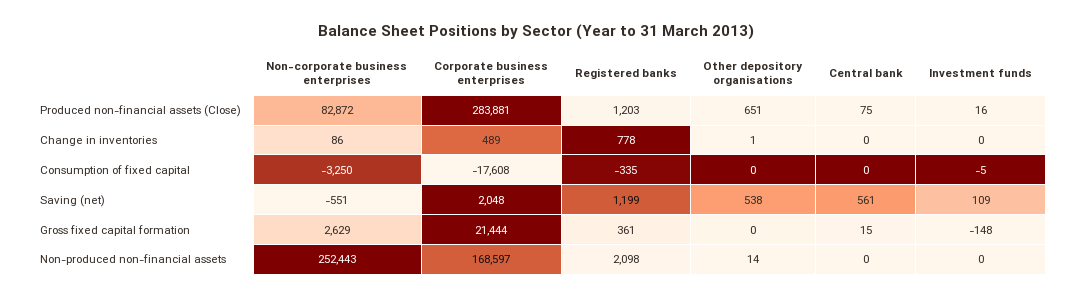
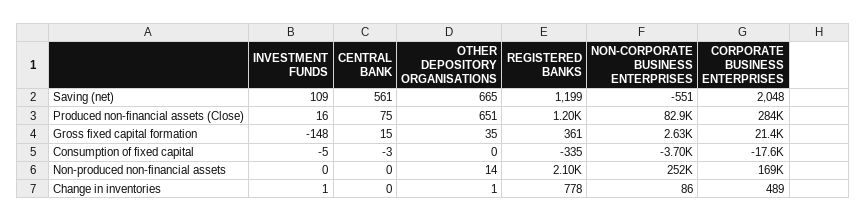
  {
    "Non-corporate business enterprises": {
      "Produced non-financial assets (Close)": 82872,
      "Change in inventories": 86,
-     "Consumption of fixed capital": -3250,
+     "Consumption of fixed capital": -3700,
      "Saving (net)": -551,
      "Gross fixed capital formation": 2629,
      "Non-produced non-financial assets": 252443
    },
    "Corporate business enterprises": {
      "Produced non-financial assets (Close)": 283881,
      "Change in inventories": 489,
      "Consumption of fixed capital": -17608,
      "Saving (net)": 2048,
      "Gross fixed capital formation": 21444,
      "Non-produced non-financial assets": 168597
    },
    "Registered banks": {
      "Produced non-financial assets (Close)": 1203,
      "Change in inventories": 778,
      "Consumption of fixed capital": -335,
      "Saving (net)": 1199,
      "Gross fixed capital formation": 361,
      "Non-produced non-financial assets": 2098
    },
    "Other depository organisations": {
      "Produced non-financial assets (Close)": 651,
      "Change in inventories": 1,
      "Consumption of fixed capital": 0,
-     "Saving (net)": 538,
+     "Saving (net)": 665,
-     "Gross fixed capital formation": 0,
+     "Gross fixed capital formation": 35,
      "Non-produced non-financial assets": 14
    },
    "Central bank": {
      "Produced non-financial assets (Close)": 75,
      "Change in inventories": 0,
-     "Consumption of fixed capital": 0,
+     "Consumption of fixed capital": -3,
      "Saving (net)": 561,
      "Gross fixed capital formation": 15,
      "Non-produced non-financial assets": 0
    },
    "Investment funds": {
      "Produced non-financial assets (Close)": 16,
-     "Change in inventories": 0,
+     "Change in inventories": 1,
      "Consumption of fixed capital": -5,
      "Saving (net)": 109,
      "Gross fixed capital formation": -148,
      "Non-produced non-financial assets": 0
    }
  }

